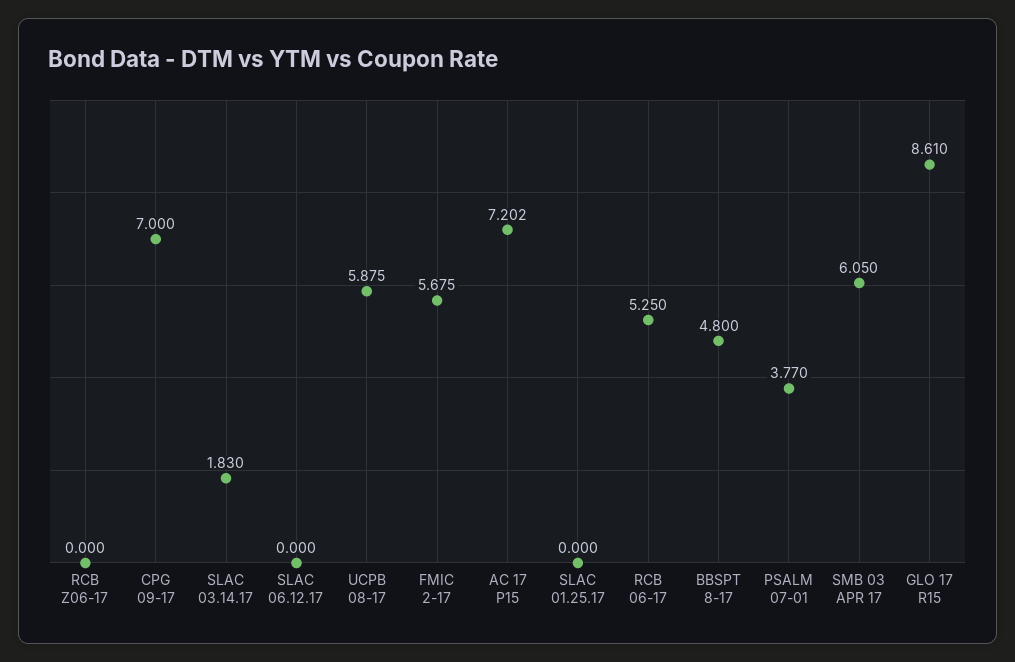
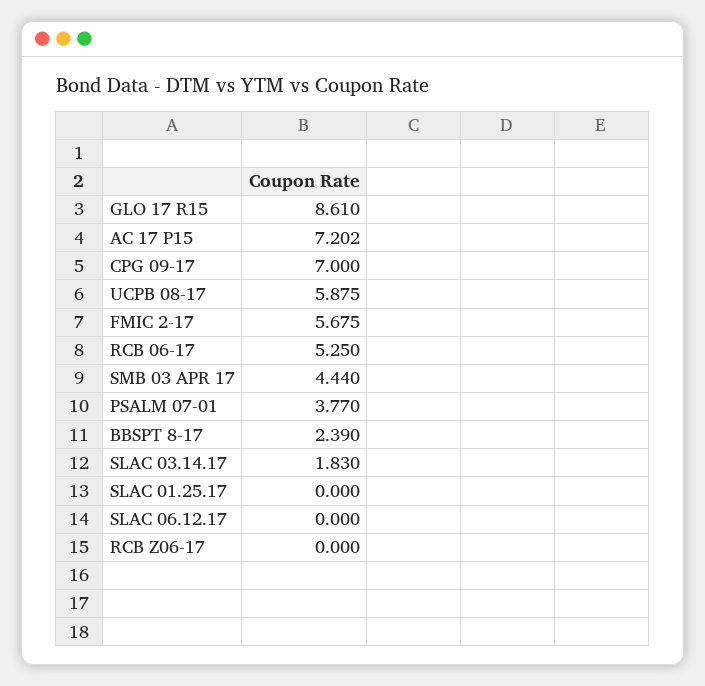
  {
    "RCB Z06-17": 0,
    "CPG 09-17": 7,
    "SLAC 03.14.17": 1.83,
    "SLAC 06.12.17": 0,
    "UCPB 08-17": 5.875,
    "FMIC 2-17": 5.675,
    "AC 17 P15": 7.202,
    "SLAC 01.25.17": 0,
    "RCB 06-17": 5.25,
-   "BBSPT 8-17": 4.8,
+   "BBSPT 8-17": 2.39,
    "PSALM 07-01": 3.77,
-   "SMB 03 APR 17": 6.05,
+   "SMB 03 APR 17": 4.44,
    "GLO 17 R15": 8.61
  }

